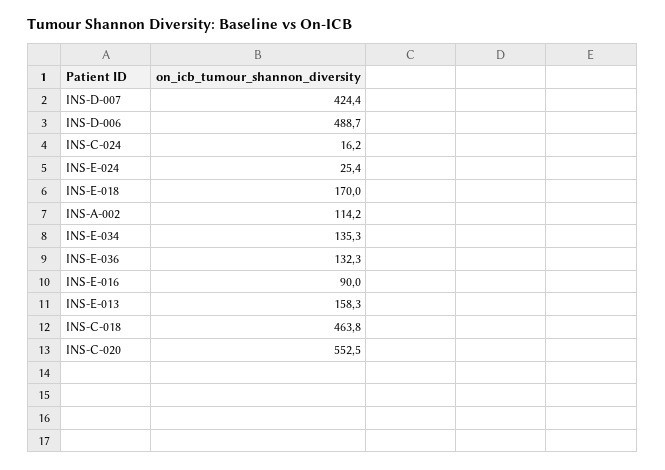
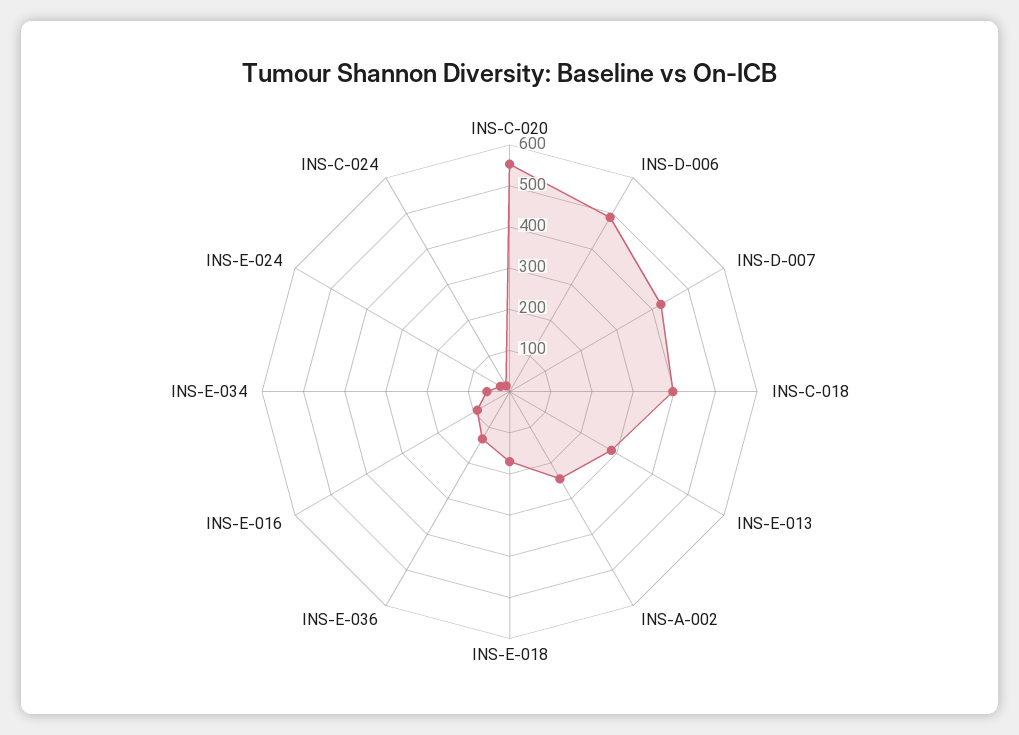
  {
    "INS-D-007": 424.4,
    "INS-D-006": 488.7,
    "INS-C-024": 16.2,
    "INS-E-024": 25.4,
    "INS-E-018": 170,
-   "INS-A-002": 114.2,
+   "INS-A-002": 240,
-   "INS-E-034": 135.3,
+   "INS-E-034": 60,
    "INS-E-036": 132.3,
    "INS-E-016": 90,
-   "INS-E-013": 158.3,
+   "INS-E-013": 280,
-   "INS-C-018": 463.8,
+   "INS-C-018": 400,
    "INS-C-020": 552.5
  }

